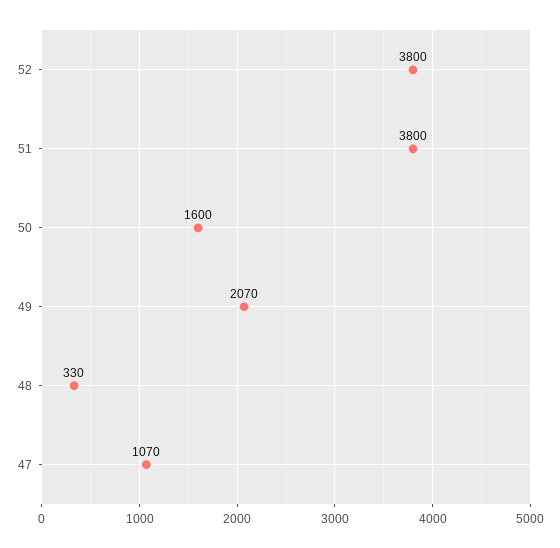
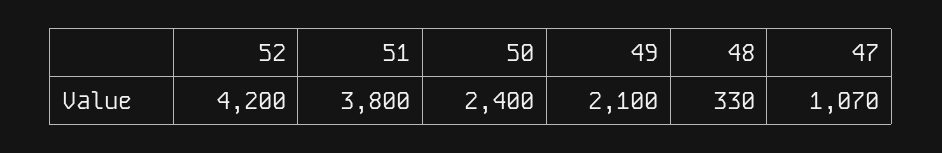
  {
-   "52": 3800,
+   "52": 4200,
    "51": 3800,
-   "50": 1600,
+   "50": 2400,
-   "49": 2070,
+   "49": 2100,
    "48": 330,
    "47": 1070
  }

